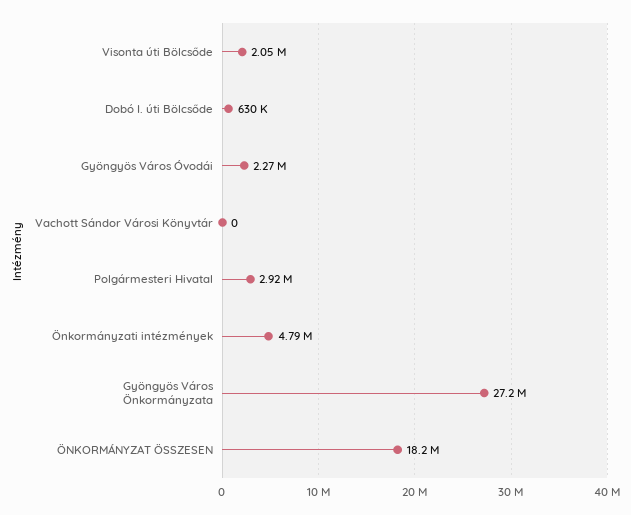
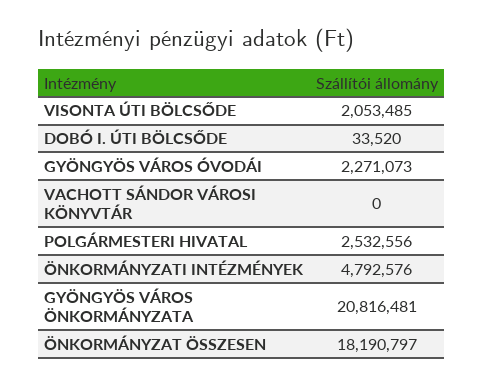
  {
    "Visonta úti Bölcsőde": 2053485,
-   "Dobó I. úti Bölcsőde": 630000,
+   "Dobó I. úti Bölcsőde": 33520,
    "Gyöngyös Város Óvodái": 2271073,
    "Vachott Sándor Városi Könyvtár": 0,
-   "Polgármesteri Hivatal": 2920000,
+   "Polgármesteri Hivatal": 2532556,
    "Önkormányzati intézmények": 4792576,
-   "Gyöngyös Város Önkormányzata": 27200000,
+   "Gyöngyös Város Önkormányzata": 20816481,
    "ÖNKORMÁNYZAT ÖSSZESEN": 18190797
  }

